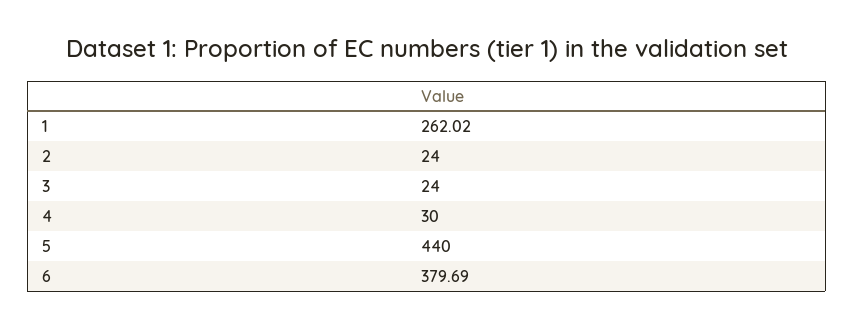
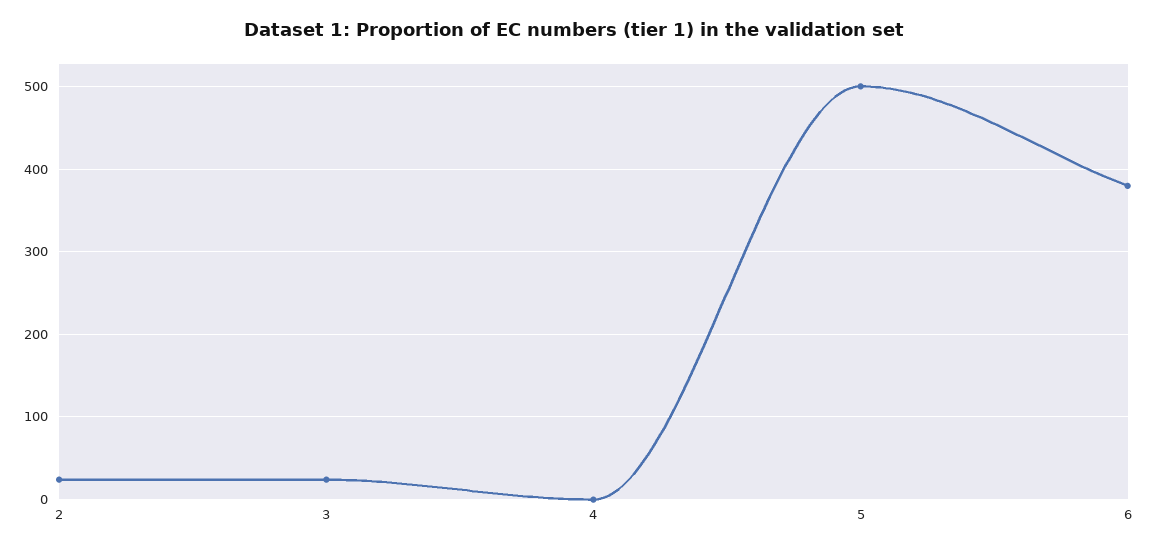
  {
-   "1": 262.02,
    "2": 24,
    "3": 24,
-   "4": 30,
+   "4": 0,
-   "5": 440,
+   "5": 500,
    "6": 379.69
  }

